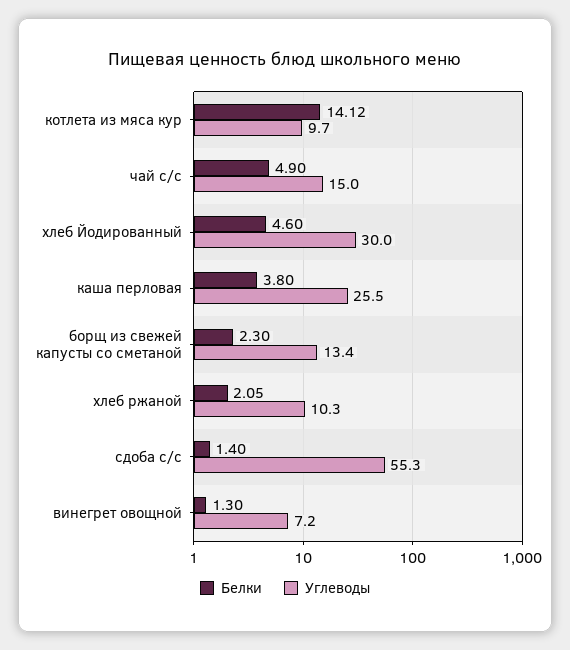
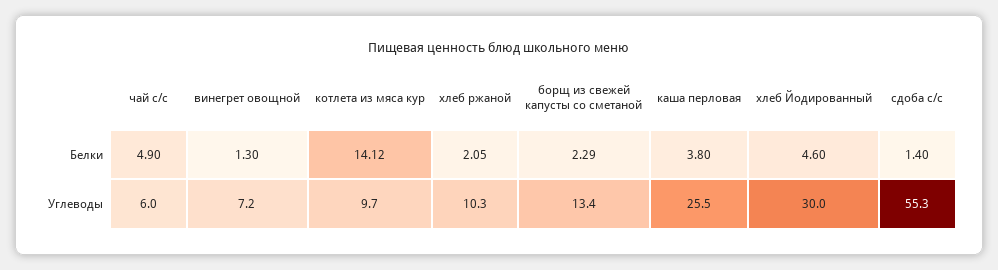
  {
    "Белки": {
      "котлета из мяса кур": 14.12,
      "чай с/с": 4.9,
      "хлеб Йодированный": 4.6,
      "каша перловая": 3.8,
-     "борщ из свежей капусты со сметаной": 2.3,
+     "борщ из свежей капусты со сметаной": 2.29,
      "хлеб ржаной": 2.05,
      "сдоба с/с": 1.4,
      "винегрет овощной": 1.3
    },
    "Углеводы": {
      "котлета из мяса кур": 9.7,
-     "чай с/с": 15,
+     "чай с/с": 6,
      "хлеб Йодированный": 30,
      "каша перловая": 25.5,
      "борщ из свежей капусты со сметаной": 13.4,
      "хлеб ржаной": 10.3,
      "сдоба с/с": 55.3,
      "винегрет овощной": 7.2
    }
  }

